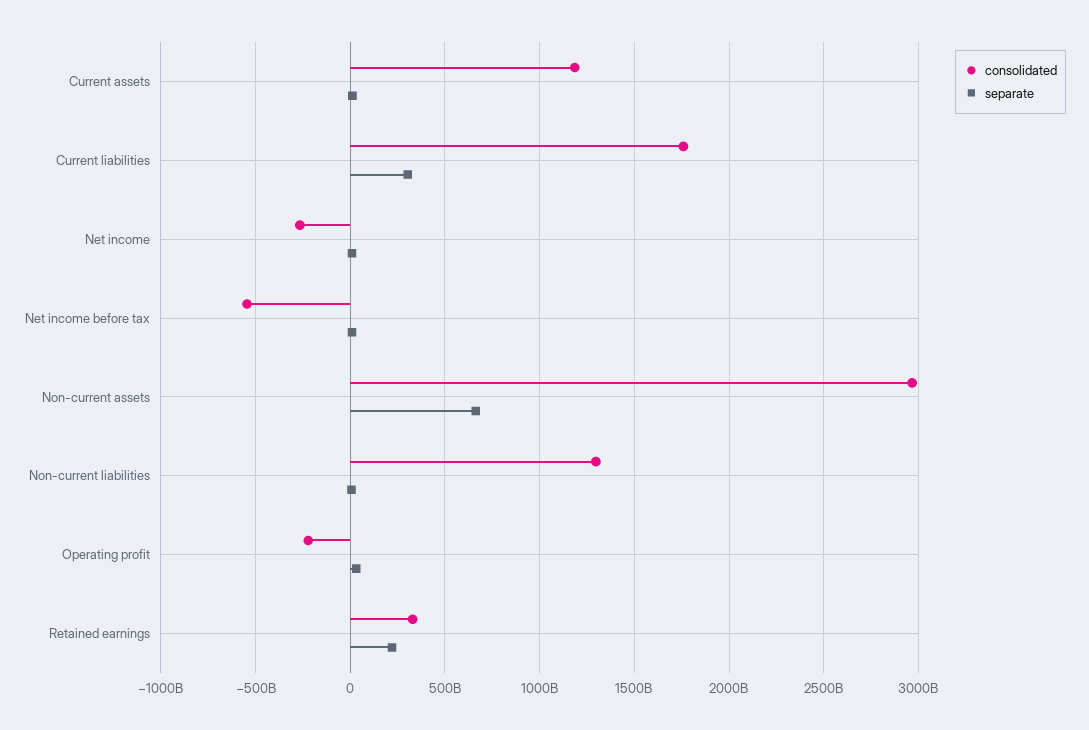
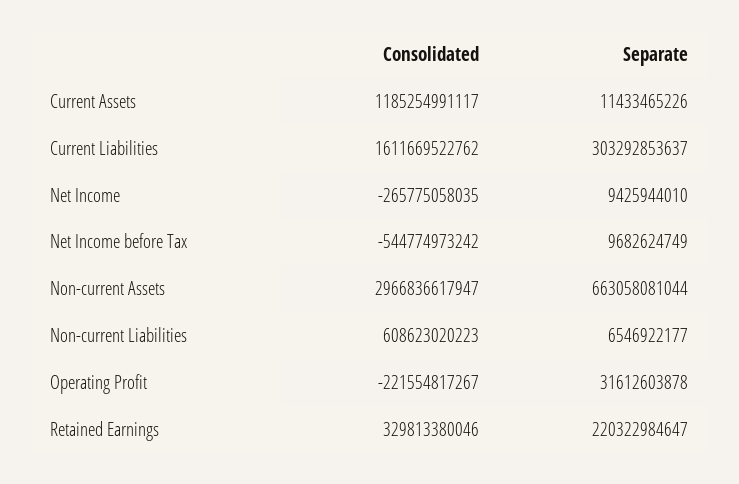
  {
    "consolidated": {
      "Current assets": 1185254991117,
-     "Current liabilities": 1750000000000,
+     "Current liabilities": 1611669522762,
      "Net income": -265775058035,
      "Net income before tax": -544774973242,
      "Non-current assets": 2966836617947,
-     "Non-current liabilities": 1300000000000,
+     "Non-current liabilities": 608623020223,
      "Operating profit": -221554817267,
      "Retained earnings": 329813380046
    },
    "separate": {
      "Current assets": 11433465226,
      "Current liabilities": 303292853637,
      "Net income": 9425944010,
      "Net income before tax": 9682624749,
      "Non-current assets": 663058081044,
      "Non-current liabilities": 6546922177,
      "Operating profit": 31612603878,
      "Retained earnings": 220322984647
    }
  }

